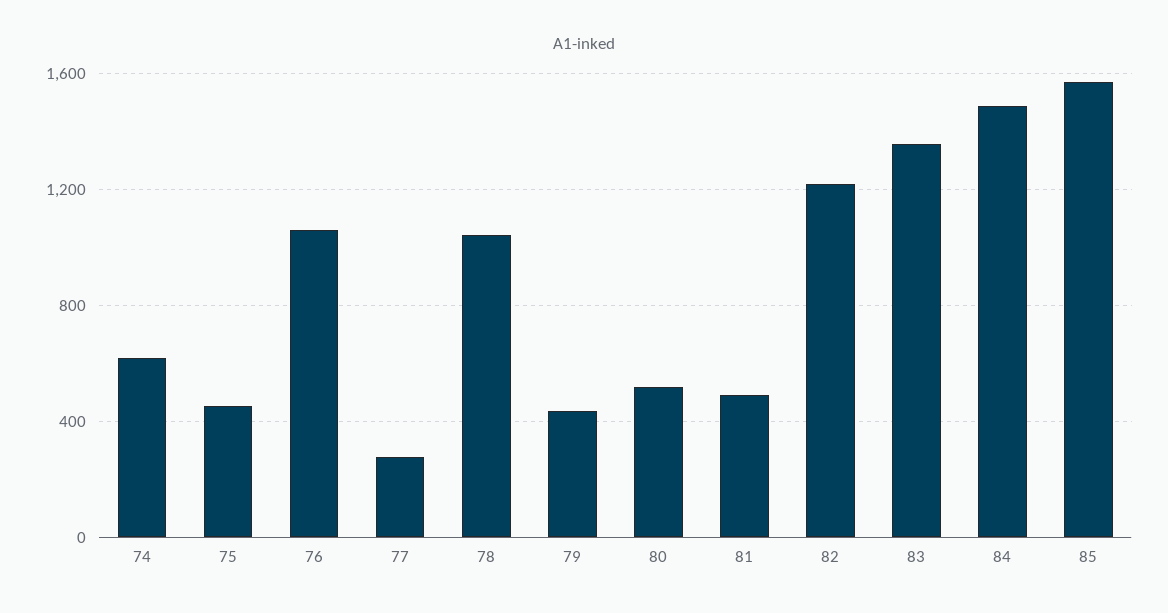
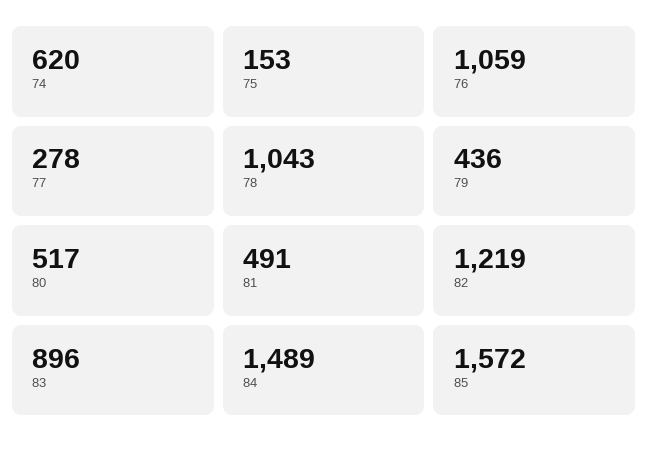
  {
    "74": 620,
-   "75": 450,
+   "75": 153,
    "76": 1059,
    "77": 278,
    "78": 1043,
    "79": 436,
    "80": 517,
    "81": 491,
    "82": 1219,
-   "83": 1350,
+   "83": 896,
    "84": 1489,
    "85": 1572
  }

